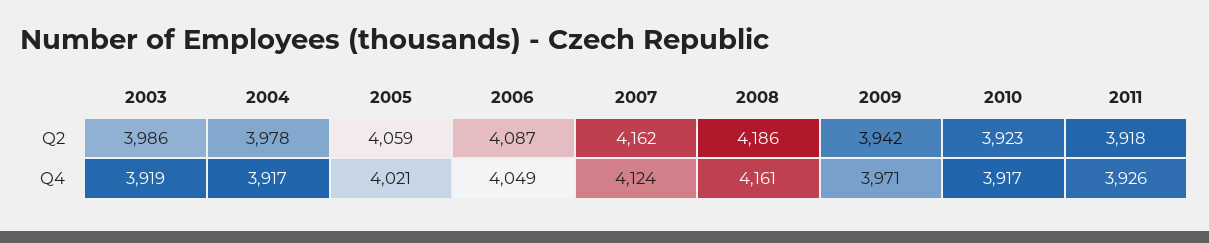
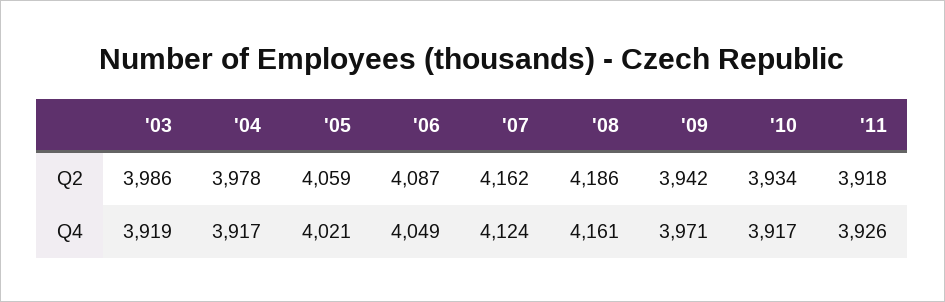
  {
    "2003": {
      "Q2": 3986,
      "Q4": 3919
    },
    "2004": {
      "Q2": 3978,
      "Q4": 3917
    },
    "2005": {
      "Q2": 4059,
      "Q4": 4021
    },
    "2006": {
      "Q2": 4087,
      "Q4": 4049
    },
    "2007": {
      "Q2": 4162,
      "Q4": 4124
    },
    "2008": {
      "Q2": 4186,
      "Q4": 4161
    },
    "2009": {
      "Q2": 3942,
      "Q4": 3971
    },
    "2010": {
-     "Q2": 3923,
+     "Q2": 3934,
      "Q4": 3917
    },
    "2011": {
      "Q2": 3918,
      "Q4": 3926
    }
  }

